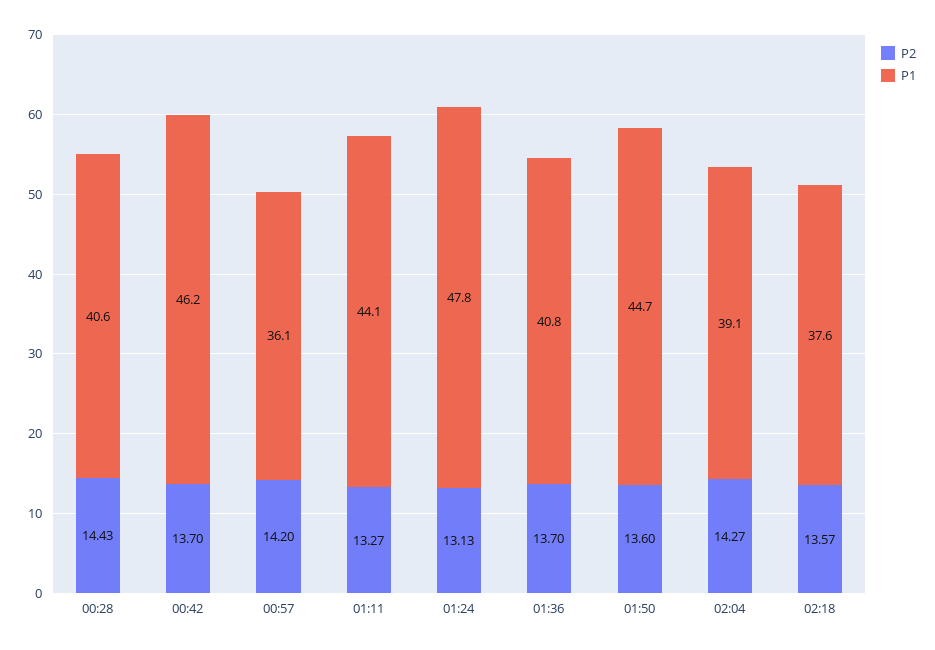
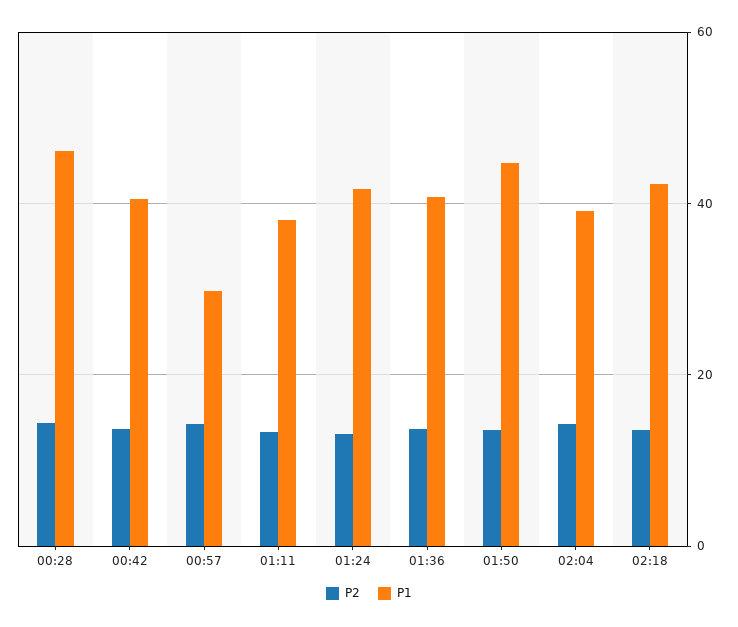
  {
    "P2": {
      "00:28": 14.43,
      "00:42": 13.7,
      "00:57": 14.2,
      "01:11": 13.27,
      "01:24": 13.13,
      "01:36": 13.7,
      "01:50": 13.6,
      "02:04": 14.27,
      "02:18": 13.57
    },
    "P1": {
-     "00:28": 40.6,
+     "00:28": 46,
-     "00:42": 46.2,
+     "00:42": 40,
-     "00:57": 36.1,
+     "00:57": 30,
-     "01:11": 44.1,
+     "01:11": 38,
-     "01:24": 47.8,
+     "01:24": 42,
      "01:36": 40.8,
      "01:50": 44.7,
      "02:04": 39.1,
-     "02:18": 37.6
+     "02:18": 42
    }
  }

